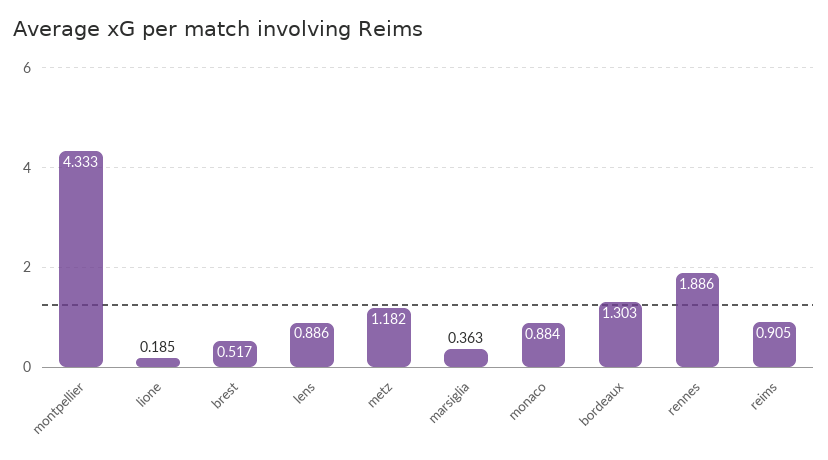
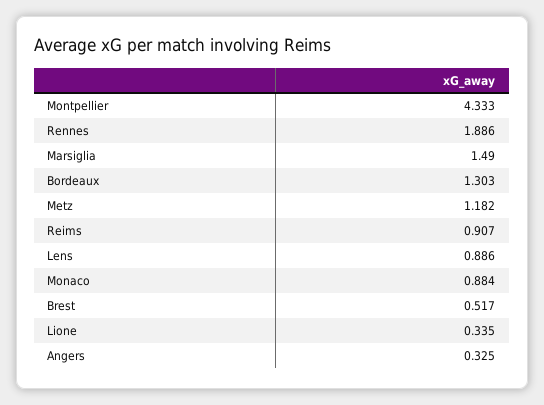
  {
    "montpellier": 4.333,
-   "lione": 0.185,
+   "lione": 0.335,
    "brest": 0.517,
    "lens": 0.886,
    "metz": 1.182,
-   "marsiglia": 0.363,
+   "marsiglia": 1.49,
    "monaco": 0.884,
    "bordeaux": 1.303,
    "rennes": 1.886,
-   "reims": 0.905
+   "reims": 0.907,
+   "Angers": 0.325
  }

